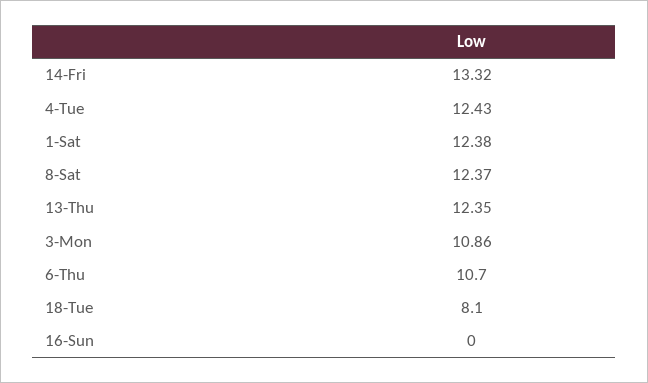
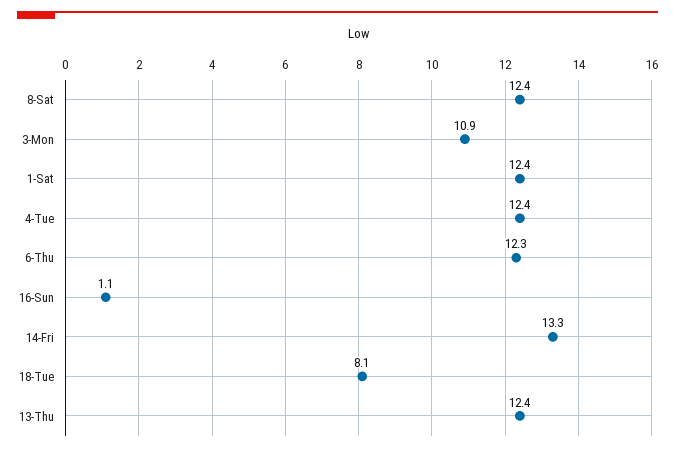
  {
    "14-Fri": 13.32,
    "4-Tue": 12.43,
    "1-Sat": 12.38,
    "8-Sat": 12.37,
    "13-Thu": 12.35,
    "3-Mon": 10.86,
-   "6-Thu": 10.7,
+   "6-Thu": 12.3,
    "18-Tue": 8.1,
-   "16-Sun": 0
+   "16-Sun": 1.1
  }

